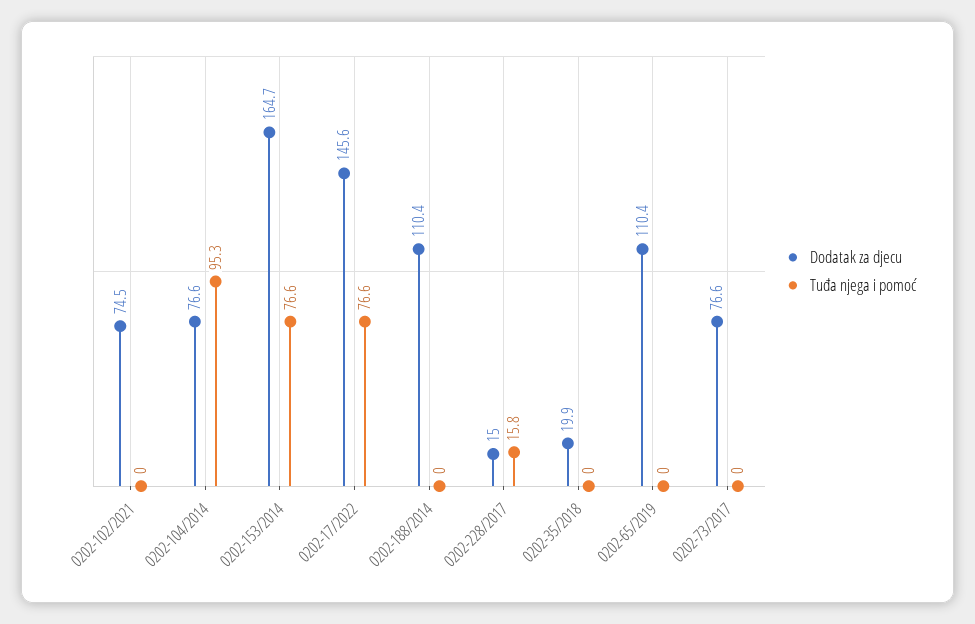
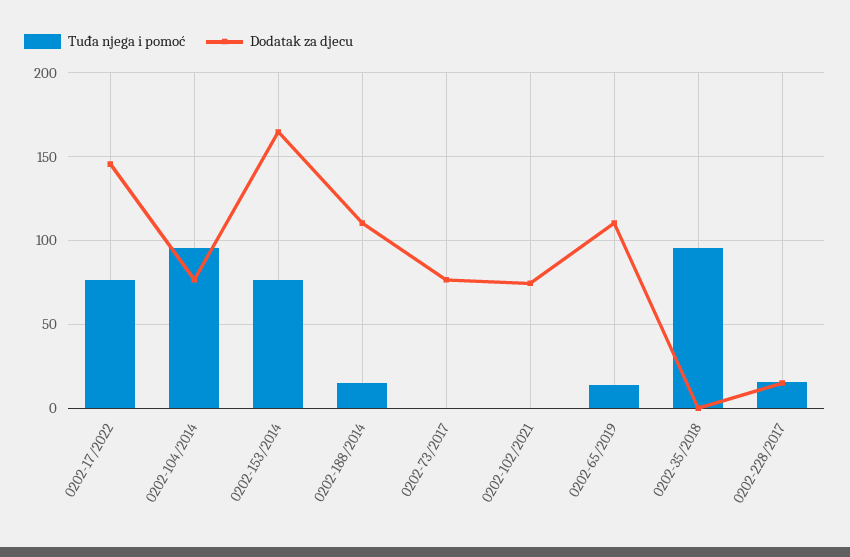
  {
    "Dodatak za djecu": {
      "0202-102/2021": 74.5,
      "0202-104/2014": 76.6,
      "0202-153/2014": 164.7,
      "0202-17/2022": 145.6,
      "0202-188/2014": 110.4,
      "0202-228/2017": 15,
-     "0202-35/2018": 19.9,
+     "0202-35/2018": 0,
      "0202-65/2019": 110.4,
      "0202-73/2017": 76.6
    },
    "Tuđa njega i pomoć": {
      "0202-102/2021": 0,
      "0202-104/2014": 95.3,
      "0202-153/2014": 76.6,
      "0202-17/2022": 76.6,
-     "0202-188/2014": 0,
+     "0202-188/2014": 15,
      "0202-228/2017": 15.8,
-     "0202-35/2018": 0,
+     "0202-35/2018": 95,
-     "0202-65/2019": 0,
+     "0202-65/2019": 15,
      "0202-73/2017": 0
    }
  }

